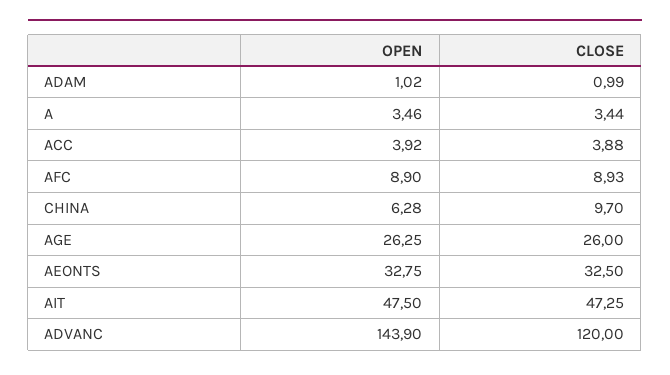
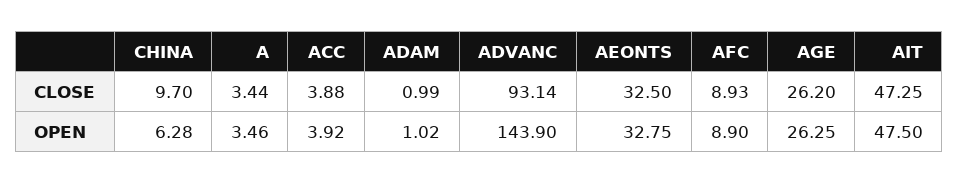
  {
    "OPEN": {
      "ADAM": 1.02,
      "A": 3.46,
      "ACC": 3.92,
      "AFC": 8.9,
      "CHINA": 6.28,
      "AGE": 26.25,
      "AEONTS": 32.75,
      "AIT": 47.5,
      "ADVANC": 143.9
    },
    "CLOSE": {
      "ADAM": 0.99,
      "A": 3.44,
      "ACC": 3.88,
      "AFC": 8.93,
      "CHINA": 9.7,
-     "AGE": 26,
+     "AGE": 26.2,
      "AEONTS": 32.5,
      "AIT": 47.25,
-     "ADVANC": 120
+     "ADVANC": 93.14
    }
  }

